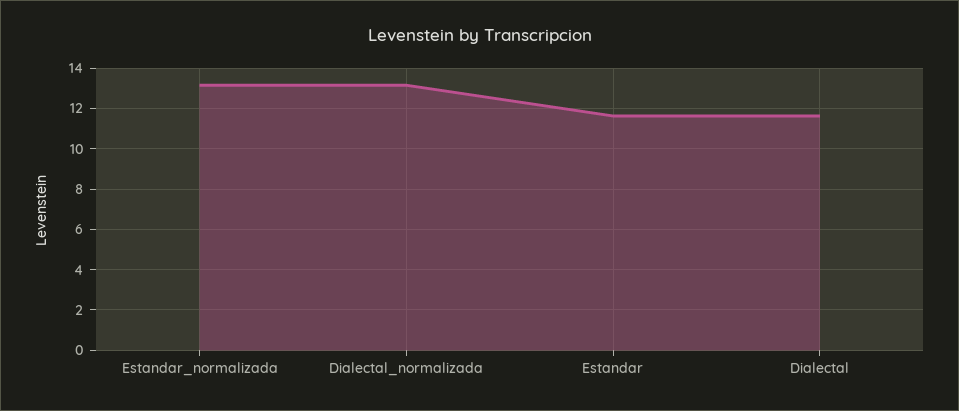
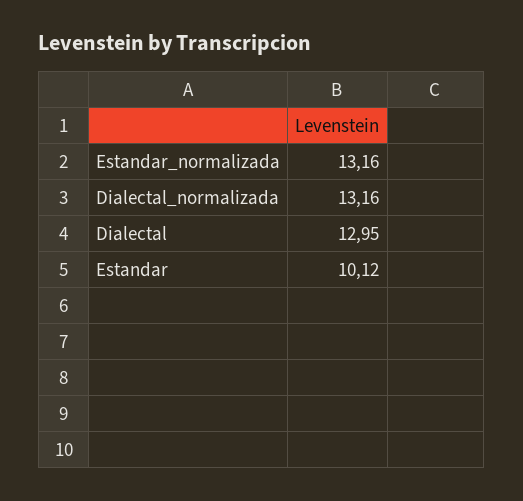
  {
    "Estandar_normalizada": 13.16,
    "Dialectal_normalizada": 13.16,
-   "Estandar": 11.5,
+   "Estandar": 10.12,
-   "Dialectal": 11.5
+   "Dialectal": 12.95
  }

